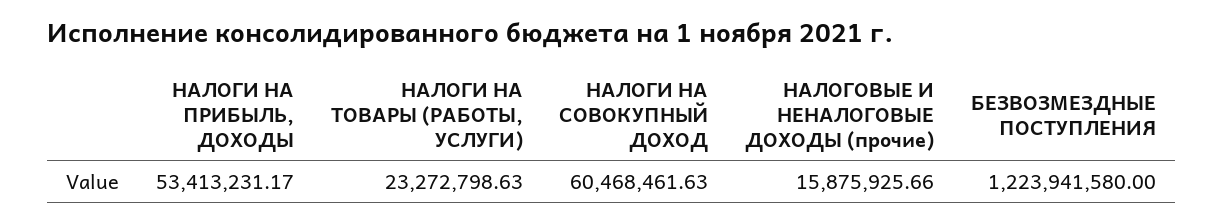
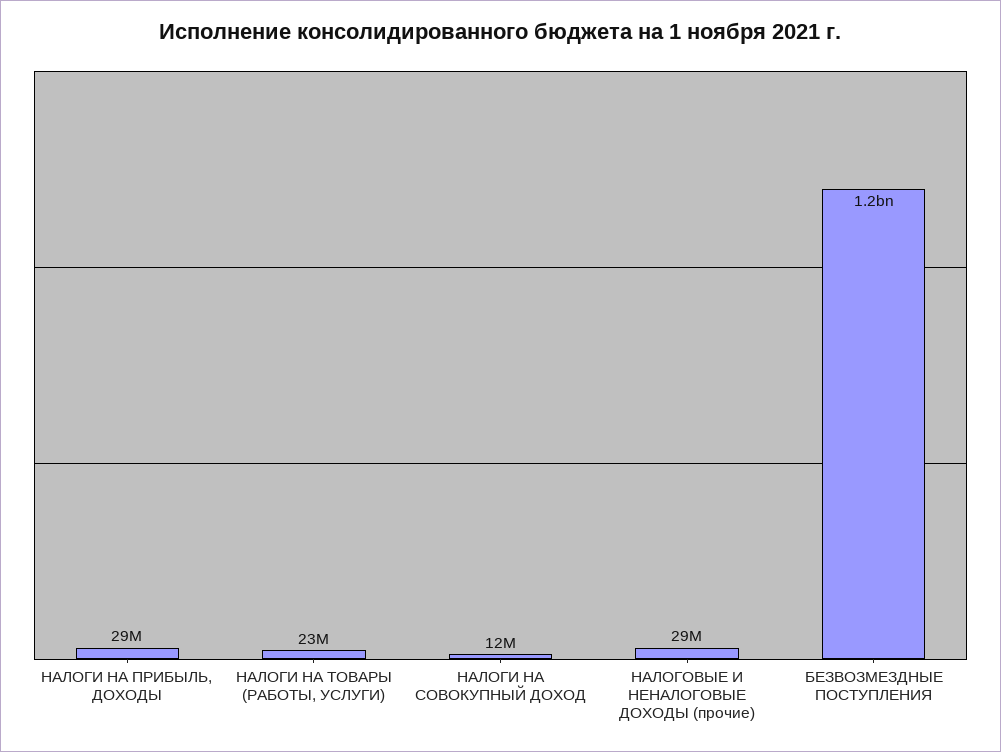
  {
-   "НАЛОГИ НА ПРИБЫЛЬ, ДОХОДЫ": 53413231.17,
+   "НАЛОГИ НА ПРИБЫЛЬ, ДОХОДЫ": 29000000,
    "НАЛОГИ НА ТОВАРЫ (РАБОТЫ, УСЛУГИ)": 23272798.63,
-   "НАЛОГИ НА СОВОКУПНЫЙ ДОХОД": 60468461.63,
+   "НАЛОГИ НА СОВОКУПНЫЙ ДОХОД": 12000000,
-   "НАЛОГОВЫЕ И НЕНАЛОГОВЫЕ ДОХОДЫ (прочие)": 15875925.66,
+   "НАЛОГОВЫЕ И НЕНАЛОГОВЫЕ ДОХОДЫ (прочие)": 29000000,
    "БЕЗВОЗМЕЗДНЫЕ ПОСТУПЛЕНИЯ": 1223941580
  }

